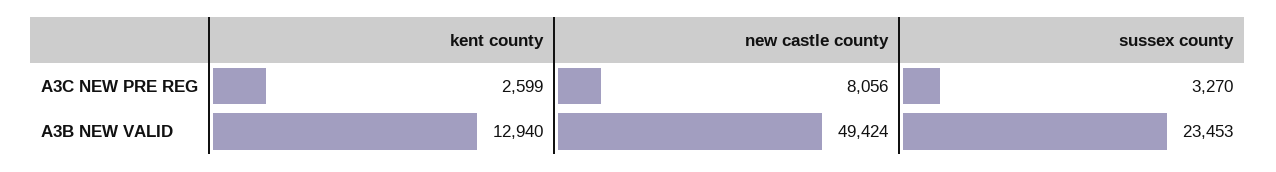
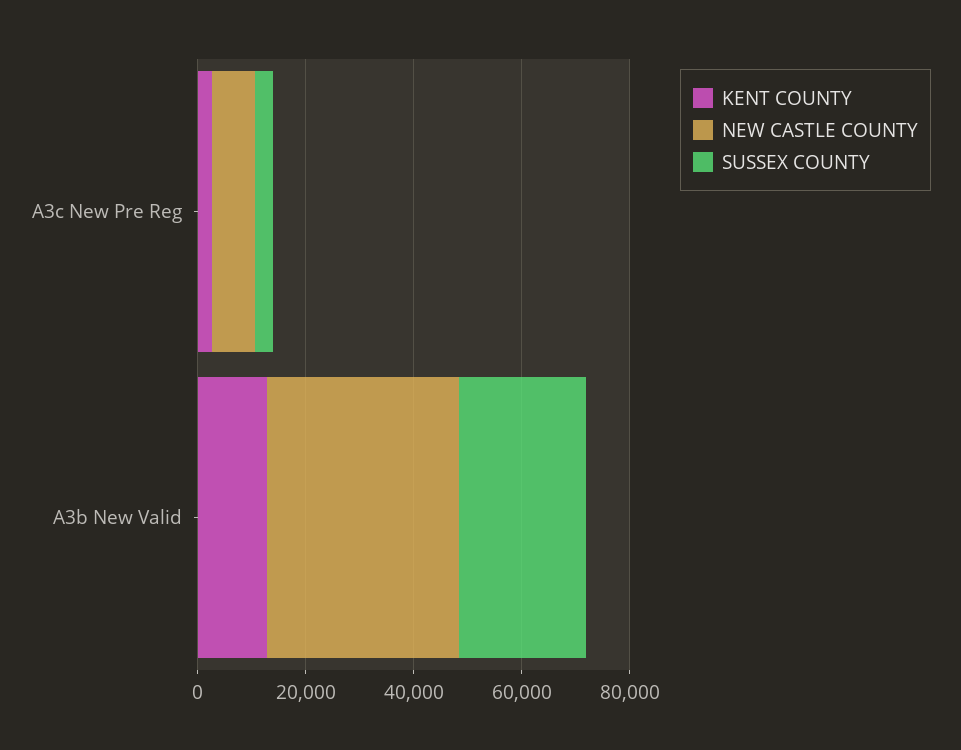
  {
    "kent county": {
      "A3C NEW PRE REG": 2599,
      "A3B NEW VALID": 12940
    },
    "new castle county": {
      "A3C NEW PRE REG": 8056,
-     "A3B NEW VALID": 49424
+     "A3B NEW VALID": 35000
    },
    "sussex county": {
      "A3C NEW PRE REG": 3270,
      "A3B NEW VALID": 23453
    }
  }

